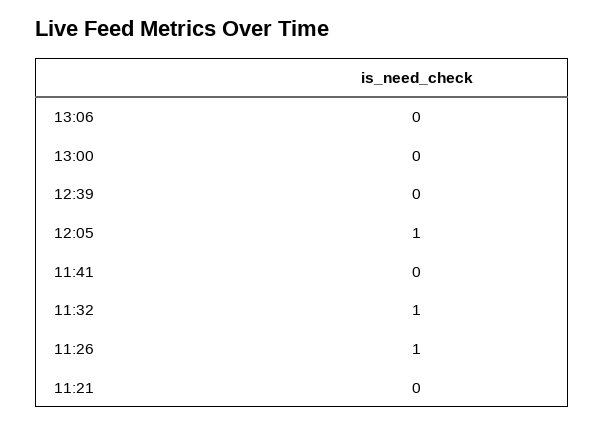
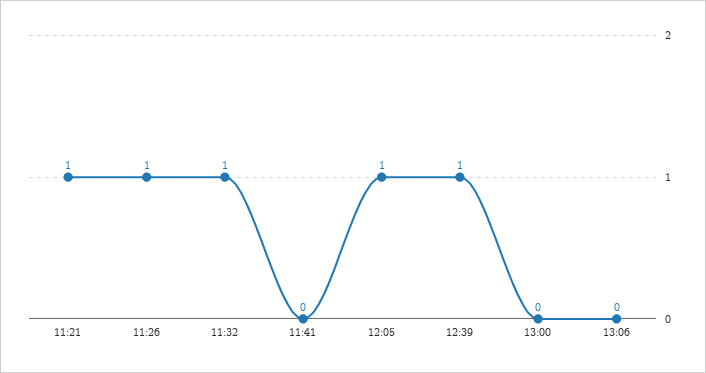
  {
    "13:06": 0,
    "13:00": 0,
-   "12:39": 0,
+   "12:39": 1,
    "12:05": 1,
    "11:41": 0,
    "11:32": 1,
    "11:26": 1,
-   "11:21": 0
+   "11:21": 1
  }

